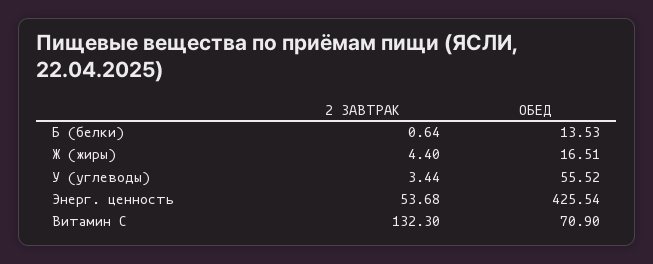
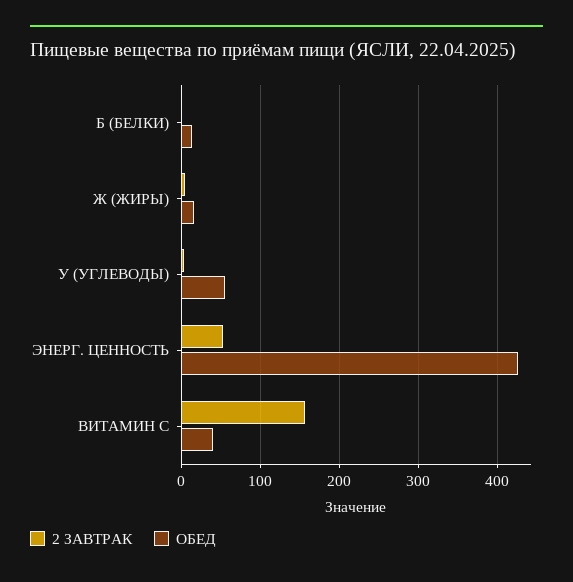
  {
    "2 ЗАВТРАК": {
      "Б (белки)": 0.64,
      "Ж (жиры)": 4.4,
      "У (углеводы)": 3.44,
      "Энерг. ценность": 53.68,
-     "Витамин С": 132.3
+     "Витамин С": 160
    },
    "ОБЕД": {
      "Б (белки)": 13.53,
      "Ж (жиры)": 16.51,
      "У (углеводы)": 55.52,
      "Энерг. ценность": 425.54,
-     "Витамин С": 70.9
+     "Витамин С": 40
    }
  }

